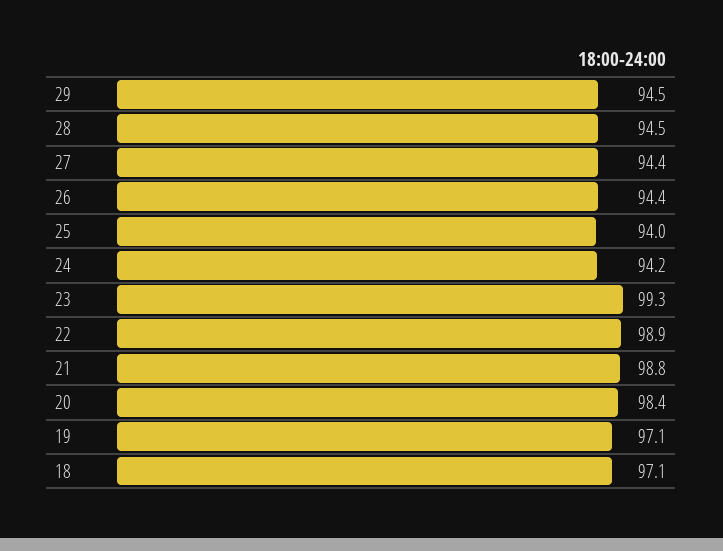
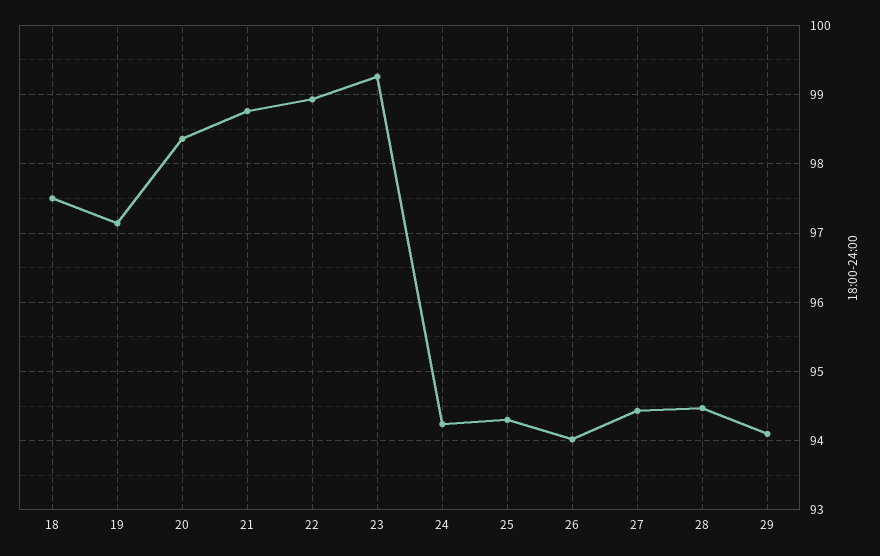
  {
-   "29": 94.5,
+   "29": 94.1,
    "28": 94.5,
    "27": 94.4,
-   "26": 94.4,
+   "26": 94,
-   "25": 94,
+   "25": 94.3,
    "24": 94.2,
    "23": 99.3,
    "22": 98.9,
    "21": 98.8,
    "20": 98.4,
    "19": 97.1,
-   "18": 97.1
+   "18": 97.5
  }

